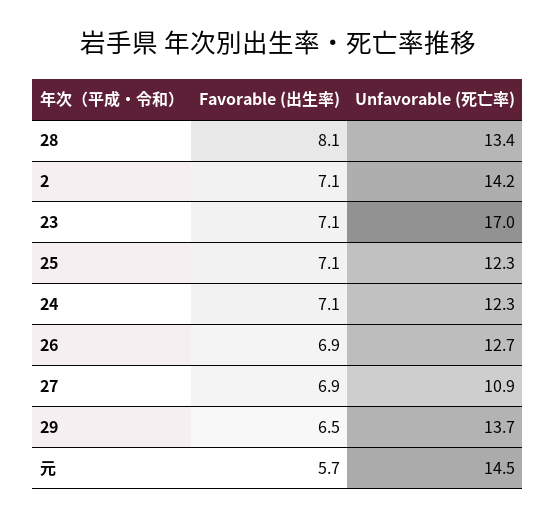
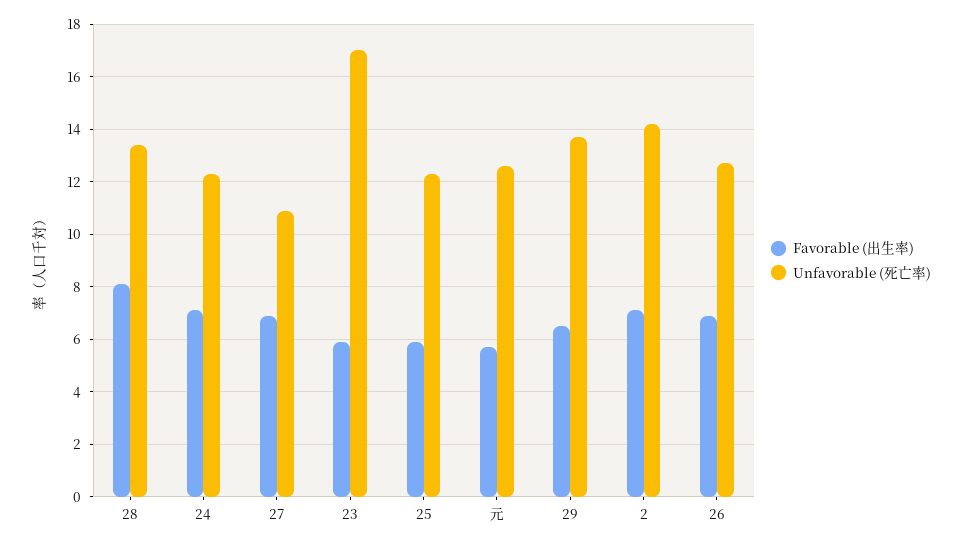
  {
    "Favorable (出生率)": {
      "28": 8.1,
      "2": 7.1,
-     "23": 7.1,
+     "23": 6,
-     "25": 7.1,
+     "25": 6,
      "24": 7.1,
      "26": 6.9,
      "27": 6.9,
      "29": 6.5,
      "元": 5.7
    },
    "Unfavorable (死亡率)": {
      "28": 13.4,
      "2": 14.2,
      "23": 17,
      "25": 12.3,
      "24": 12.3,
      "26": 12.7,
      "27": 10.9,
      "29": 13.7,
-     "元": 14.5
+     "元": 12.5
    }
  }

